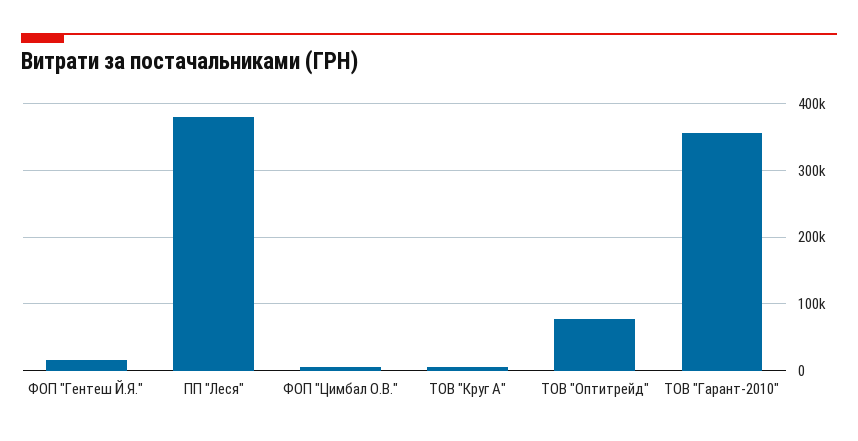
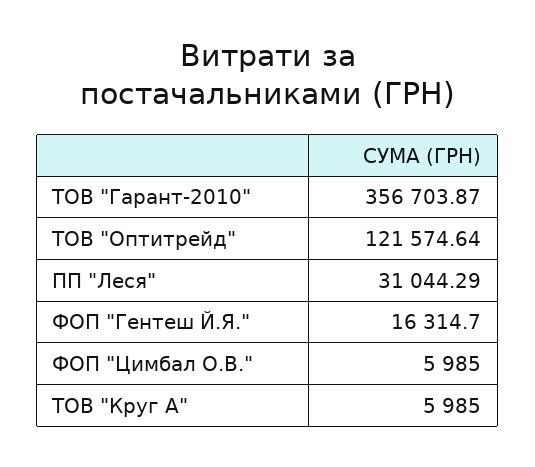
  {
    "ФОП \"Гентеш Й.Я.\"": 16314.7,
-   "ПП \"Леся\"": 380000,
+   "ПП \"Леся\"": 31044.29,
    "ФОП \"Цимбал О.В.\"": 5985,
    "ТОВ \"Круг А\"": 5985,
-   "ТОВ \"Оптитрейд\"": 80000,
+   "ТОВ \"Оптитрейд\"": 121574.64,
    "ТОВ \"Гарант-2010\"": 356703.87
  }

